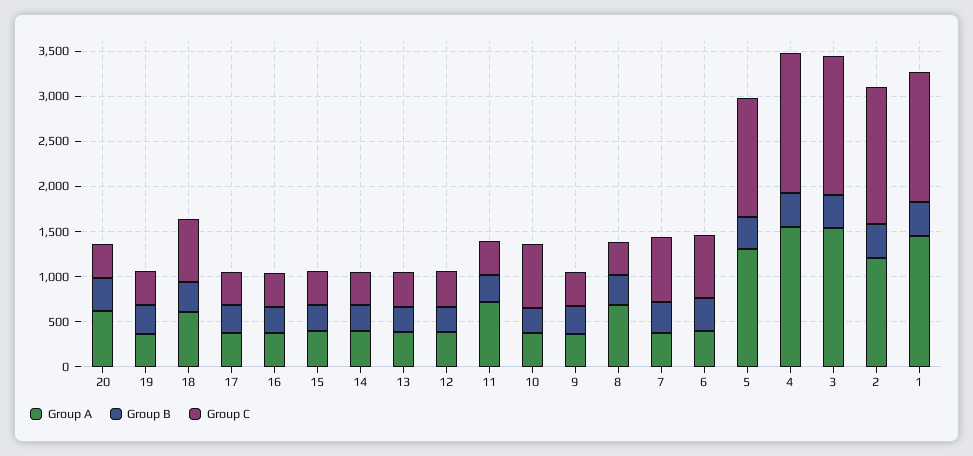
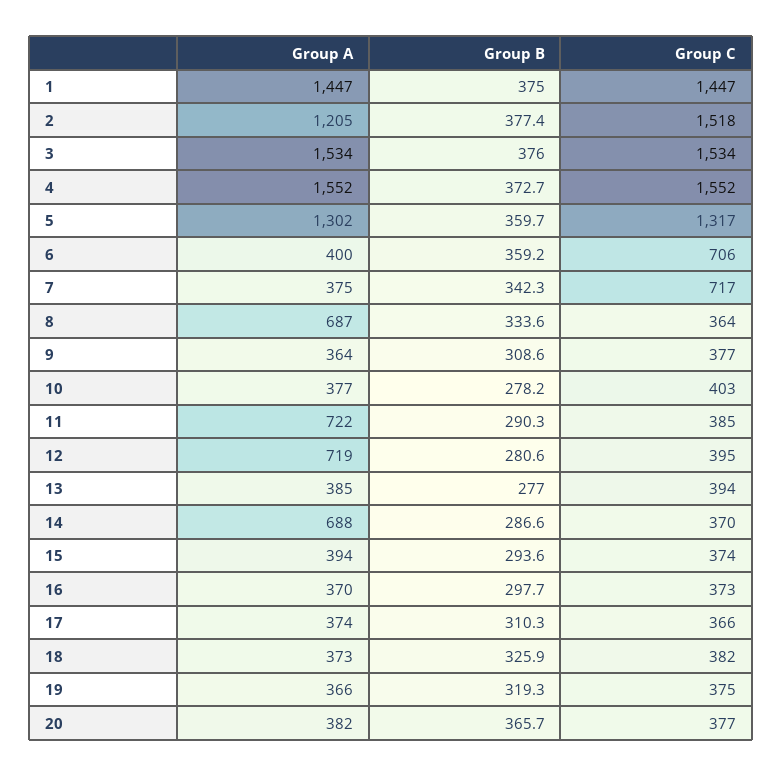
  {
    "Group A": {
-     "20": 600,
+     "20": 382,
      "19": 366,
-     "18": 600,
+     "18": 373,
      "17": 374,
      "16": 370,
      "15": 394,
-     "14": 400,
+     "14": 688,
      "13": 385,
-     "12": 400,
+     "12": 719,
      "11": 722,
      "10": 377,
      "9": 364,
      "8": 687,
      "7": 375,
      "6": 400,
      "5": 1302,
      "4": 1552,
      "3": 1534,
      "2": 1205,
      "1": 1447
    },
    "Group B": {
      "20": 365.7,
      "19": 319.3,
      "18": 325.9,
      "17": 310.3,
      "16": 297.7,
      "15": 293.6,
      "14": 286.6,
      "13": 277,
      "12": 280.6,
      "11": 290.3,
      "10": 278.2,
      "9": 308.6,
      "8": 333.6,
      "7": 342.3,
      "6": 359.2,
      "5": 359.7,
      "4": 372.7,
      "3": 376,
      "2": 377.4,
      "1": 375
    },
    "Group C": {
      "20": 377,
      "19": 375,
-     "18": 700,
+     "18": 382,
      "17": 366,
      "16": 373,
      "15": 374,
      "14": 370,
      "13": 394,
      "12": 395,
      "11": 385,
-     "10": 700,
+     "10": 403,
      "9": 377,
      "8": 364,
      "7": 717,
      "6": 706,
      "5": 1317,
      "4": 1552,
      "3": 1534,
      "2": 1518,
      "1": 1447
    }
  }

